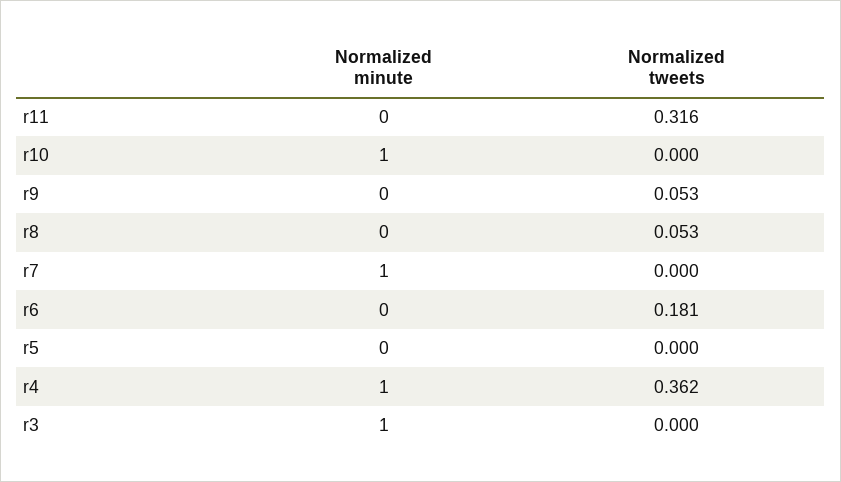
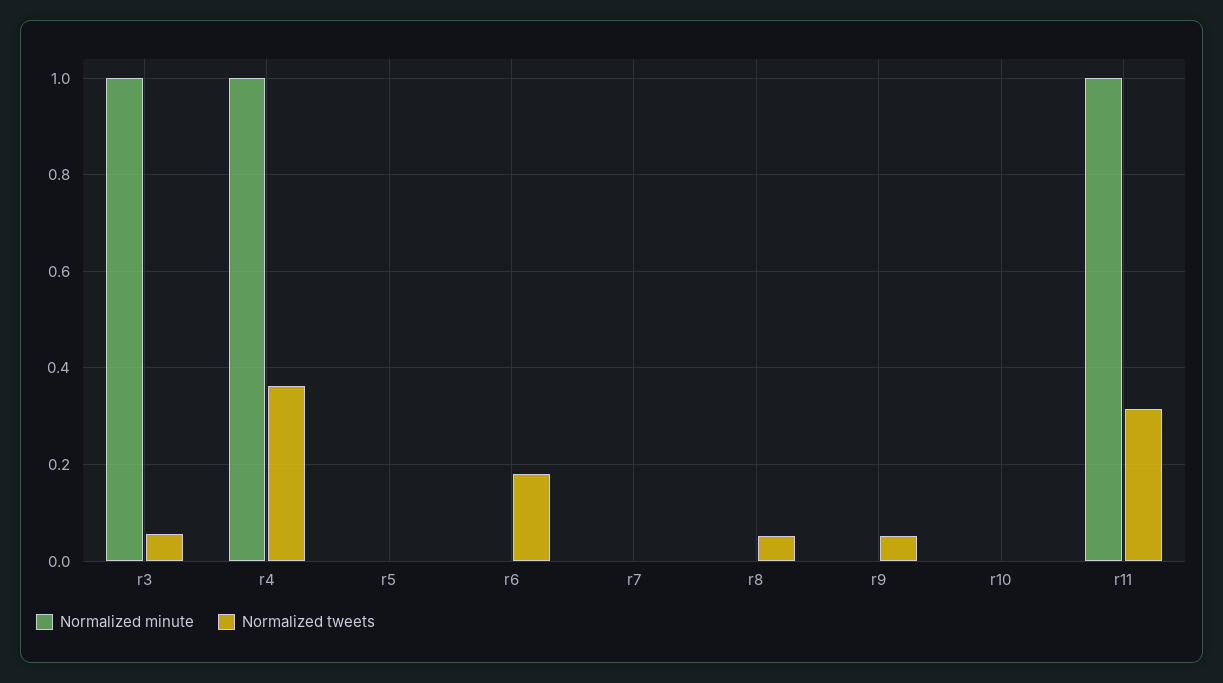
  {
    "Normalized minute": {
-     "r11": 0,
+     "r11": 1,
-     "r10": 1,
+     "r10": 0,
      "r9": 0,
      "r8": 0,
-     "r7": 1,
+     "r7": 0,
      "r6": 0,
      "r5": 0,
      "r4": 1,
      "r3": 1
    },
    "Normalized tweets": {
      "r11": 0.316,
      "r10": 0,
      "r9": 0.053,
      "r8": 0.053,
      "r7": 0,
      "r6": 0.181,
      "r5": 0,
      "r4": 0.362,
-     "r3": 0
+     "r3": 0.06
    }
  }

